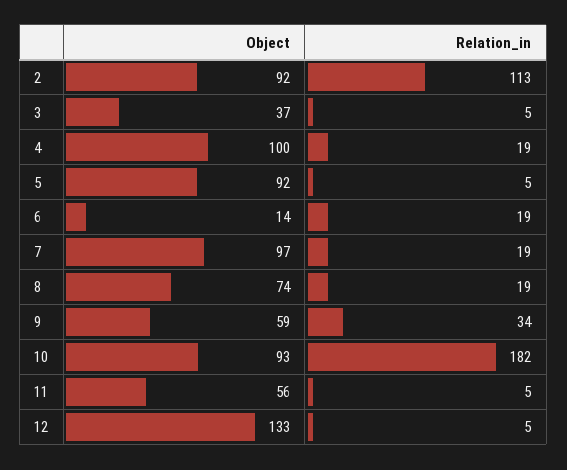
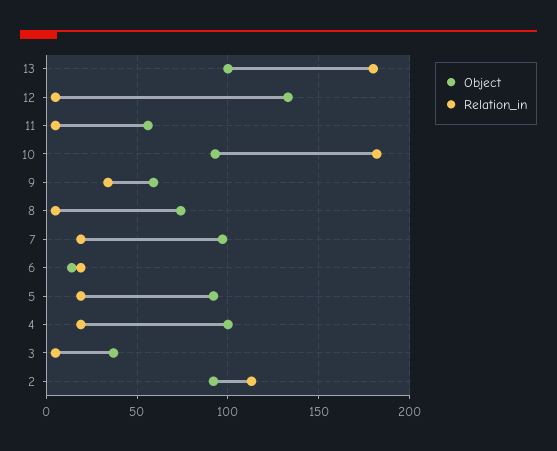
  {
    "Object": {
      "2": 92,
      "3": 37,
      "4": 100,
      "5": 92,
      "6": 14,
      "7": 97,
      "8": 74,
      "9": 59,
      "10": 93,
      "11": 56,
-     "12": 133
+     "12": 133,
+     "13": 100
    },
    "Relation_in": {
      "2": 113,
      "3": 5,
      "4": 19,
-     "5": 5,
+     "5": 20,
      "6": 19,
      "7": 19,
-     "8": 19,
+     "8": 5,
      "9": 34,
      "10": 182,
      "11": 5,
-     "12": 5
+     "12": 5,
+     "13": 180
    }
  }

